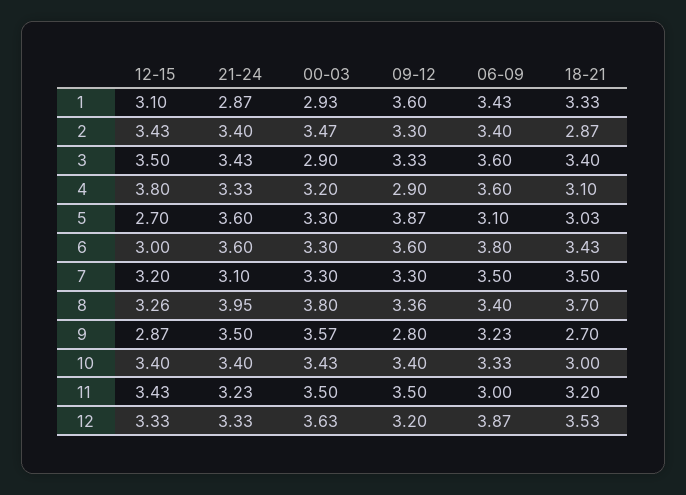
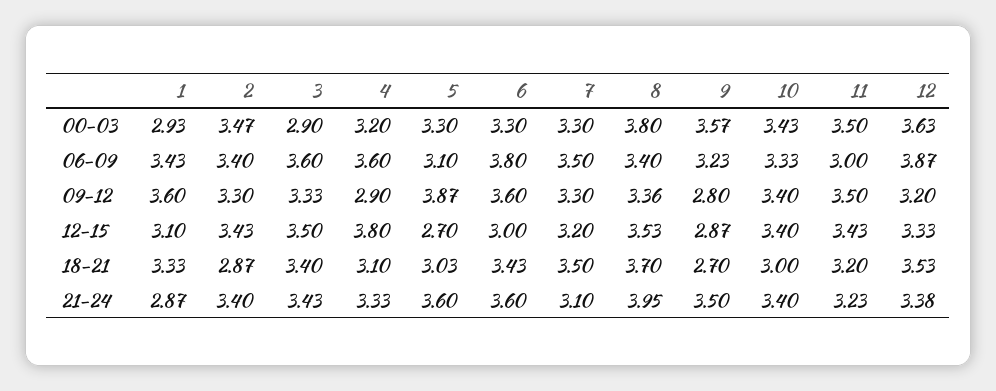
  {
    "12-15": {
      "1": 3.1,
      "2": 3.43,
      "3": 3.5,
      "4": 3.8,
      "5": 2.7,
      "6": 3,
      "7": 3.2,
-     "8": 3.26,
+     "8": 3.53,
      "9": 2.87,
      "10": 3.4,
      "11": 3.43,
      "12": 3.33
    },
    "21-24": {
      "1": 2.87,
      "2": 3.4,
      "3": 3.43,
      "4": 3.33,
      "5": 3.6,
      "6": 3.6,
      "7": 3.1,
      "8": 3.95,
      "9": 3.5,
      "10": 3.4,
      "11": 3.23,
-     "12": 3.33
+     "12": 3.38
    },
    "00-03": {
      "1": 2.93,
      "2": 3.47,
      "3": 2.9,
      "4": 3.2,
      "5": 3.3,
      "6": 3.3,
      "7": 3.3,
      "8": 3.8,
      "9": 3.57,
      "10": 3.43,
      "11": 3.5,
      "12": 3.63
    },
    "09-12": {
      "1": 3.6,
      "2": 3.3,
      "3": 3.33,
      "4": 2.9,
      "5": 3.87,
      "6": 3.6,
      "7": 3.3,
      "8": 3.36,
      "9": 2.8,
      "10": 3.4,
      "11": 3.5,
      "12": 3.2
    },
    "06-09": {
      "1": 3.43,
      "2": 3.4,
      "3": 3.6,
      "4": 3.6,
      "5": 3.1,
      "6": 3.8,
      "7": 3.5,
      "8": 3.4,
      "9": 3.23,
      "10": 3.33,
      "11": 3,
      "12": 3.87
    },
    "18-21": {
      "1": 3.33,
      "2": 2.87,
      "3": 3.4,
      "4": 3.1,
      "5": 3.03,
      "6": 3.43,
      "7": 3.5,
      "8": 3.7,
      "9": 2.7,
      "10": 3,
      "11": 3.2,
      "12": 3.53
    }
  }

